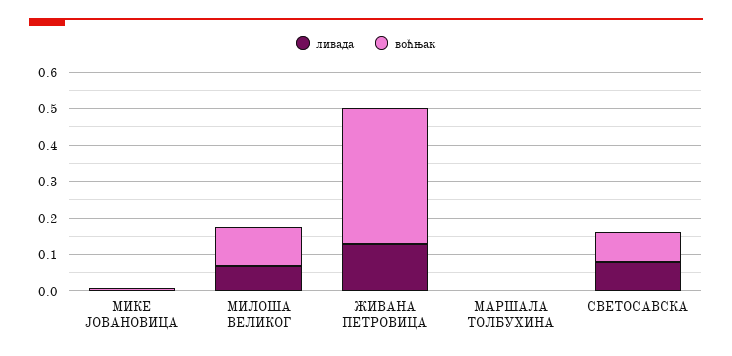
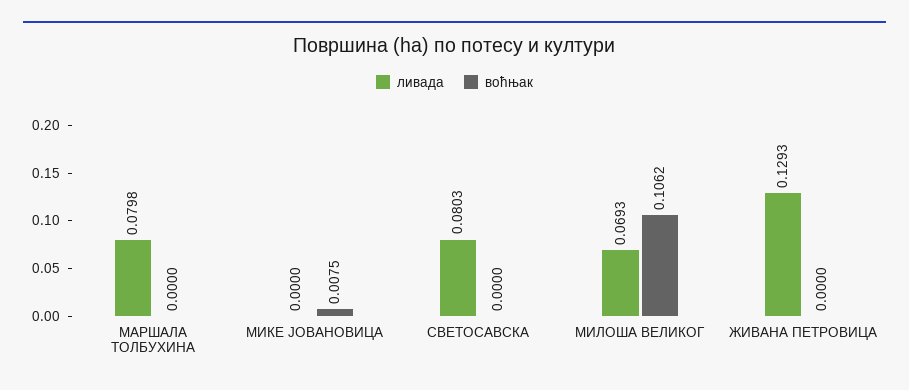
  {
    "ливада": {
      "МИКЕ ЈОВАНОВИЦА": 0,
      "МИЛОША ВЕЛИКОГ": 0.0693,
      "ЖИВАНА ПЕТРОВИЦА": 0.1293,
-     "МАРШАЛА ТОЛБУХИНА": 0,
+     "МАРШАЛА ТОЛБУХИНА": 0.0798,
      "СВЕТОСАВСКА": 0.0803
    },
    "воћњак": {
      "МИКЕ ЈОВАНОВИЦА": 0.0075,
      "МИЛОША ВЕЛИКОГ": 0.1062,
-     "ЖИВАНА ПЕТРОВИЦА": 0.375,
+     "ЖИВАНА ПЕТРОВИЦА": 0,
      "МАРШАЛА ТОЛБУХИНА": 0,
-     "СВЕТОСАВСКА": 0.075
+     "СВЕТОСАВСКА": 0
    }
  }

